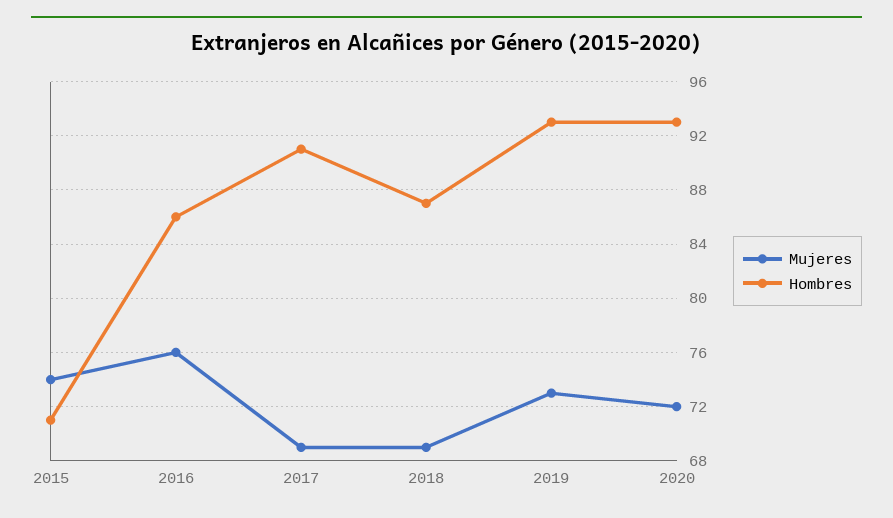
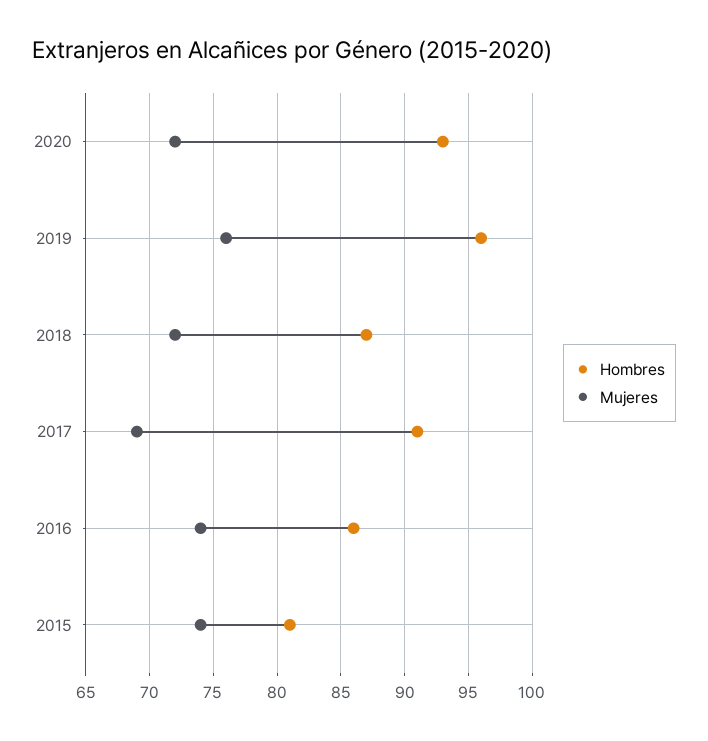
  {
    "Mujeres": {
      "2015": 74,
-     "2016": 76,
+     "2016": 74,
      "2017": 69,
-     "2018": 69,
+     "2018": 72,
-     "2019": 73,
+     "2019": 76,
      "2020": 72
    },
    "Hombres": {
-     "2015": 71,
+     "2015": 81,
      "2016": 86,
      "2017": 91,
      "2018": 87,
-     "2019": 93,
+     "2019": 96,
      "2020": 93
    }
  }

